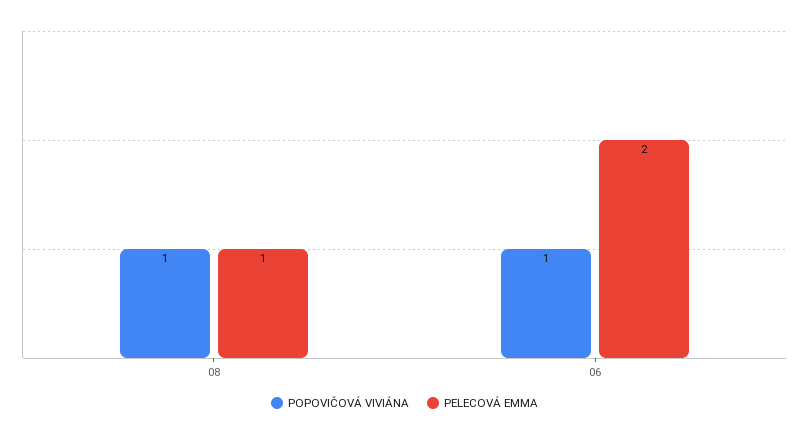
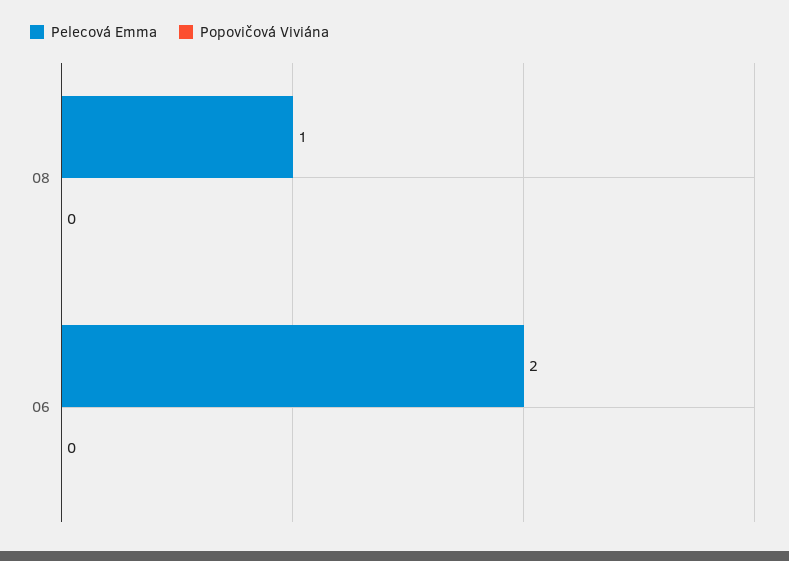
  {
    "POPOVIČOVÁ VIVIÁNA": {
-     "08": 1,
+     "08": 0,
-     "06": 1
+     "06": 0
    },
    "PELECOVÁ EMMA": {
      "08": 1,
      "06": 2
    }
  }

